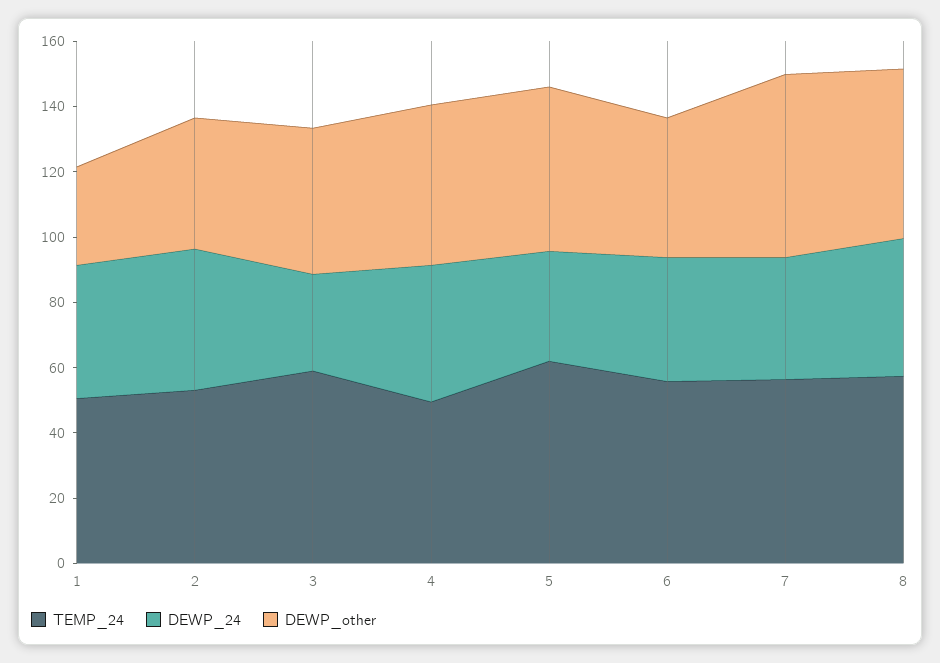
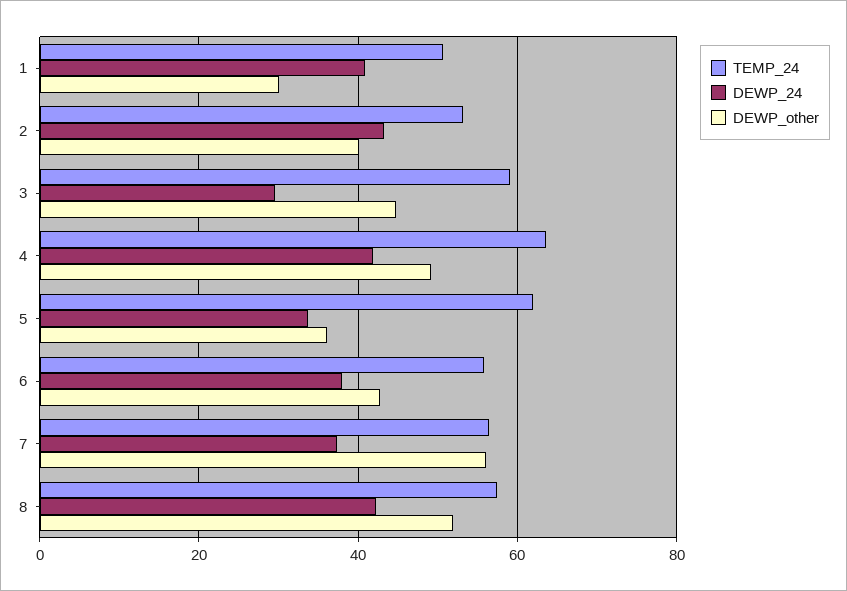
  {
    "TEMP_24": {
      "1": 50,
      "2": 54,
      "3": 60,
-     "4": 50,
+     "4": 64,
      "5": 62,
      "6": 56,
      "7": 56,
      "8": 58
    },
    "DEWP_24": {
      "1": 40,
      "2": 44,
      "3": 30,
      "4": 42,
      "5": 34,
      "6": 38,
      "7": 38,
      "8": 42
    },
    "DEWP_other": {
      "1": 30,
      "2": 40,
      "3": 44,
      "4": 50,
-     "5": 50,
+     "5": 36,
      "6": 42,
      "7": 56,
      "8": 52
    }
  }

